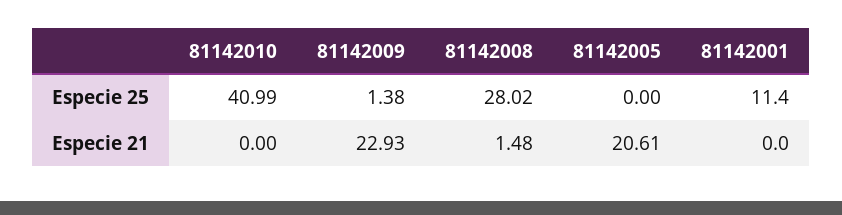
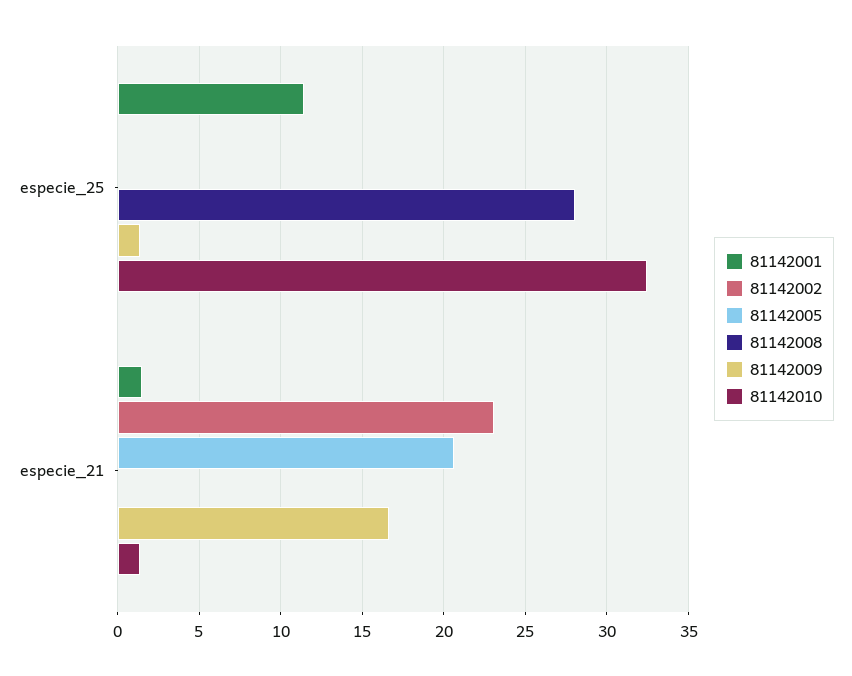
  {
    "81142010": {
-     "Especie 25": 40.99,
+     "Especie 25": 32.5,
-     "Especie 21": 0
+     "Especie 21": 1.5
    },
    "81142009": {
      "Especie 25": 1.38,
-     "Especie 21": 22.93
+     "Especie 21": 16.5
    },
    "81142008": {
      "Especie 25": 28.02,
-     "Especie 21": 1.48
+     "Especie 21": 0
    },
    "81142005": {
      "Especie 25": 0,
      "Especie 21": 20.61
    },
    "81142001": {
      "Especie 25": 11.4,
-     "Especie 21": 0
+     "Especie 21": 1.5
-   }
+   },
+   "81142002": {
+     "Especie 25": 0,
+     "Especie 21": 23
+   }
  }

